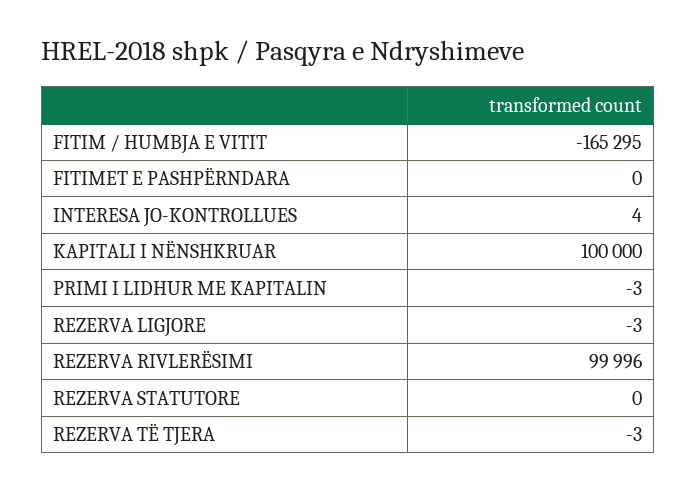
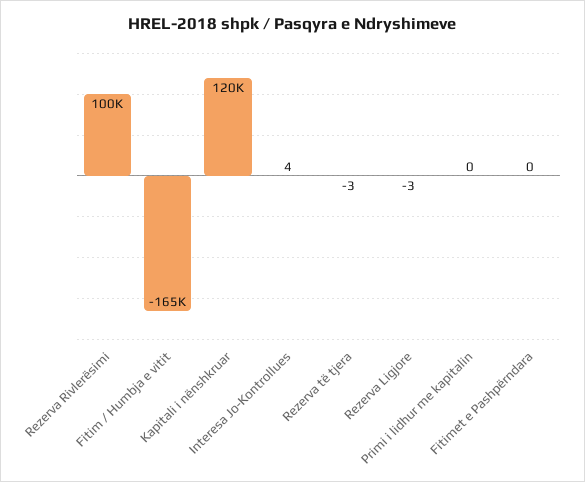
  {
    "FITIM / HUMBJA E VITIT": -165295,
    "FITIMET E PASHPËRNDARA": 0,
    "INTERESA JO-KONTROLLUES": 4,
-   "KAPITALI I NËNSHKRUAR": 100000,
+   "KAPITALI I NËNSHKRUAR": 120000,
-   "PRIMI I LIDHUR ME KAPITALIN": -3,
+   "PRIMI I LIDHUR ME KAPITALIN": 0,
    "REZERVA LIGJORE": -3,
    "REZERVA RIVLERËSIMI": 99996,
-   "REZERVA STATUTORE": 0,
    "REZERVA TË TJERA": -3
  }

